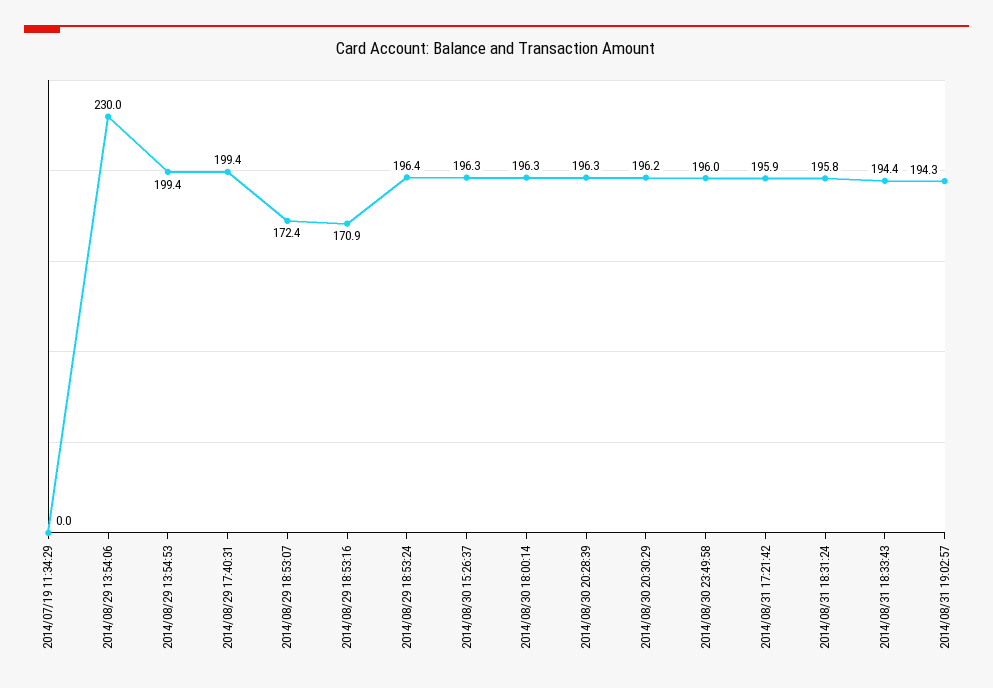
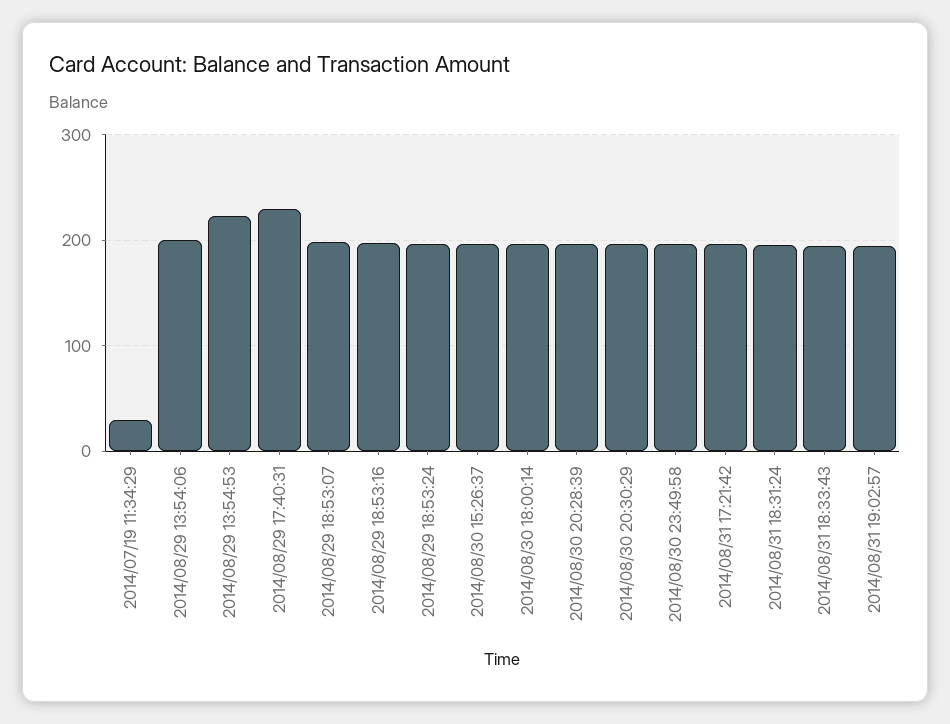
  {
-   "2014/07/19 11:34:29": 0,
+   "2014/07/19 11:34:29": 30,
-   "2014/08/29 13:54:06": 230,
+   "2014/08/29 13:54:06": 200,
-   "2014/08/29 13:54:53": 199.4,
+   "2014/08/29 13:54:53": 220,
-   "2014/08/29 17:40:31": 199.4,
+   "2014/08/29 17:40:31": 230,
-   "2014/08/29 18:53:07": 172.4,
+   "2014/08/29 18:53:07": 200,
-   "2014/08/29 18:53:16": 170.9,
+   "2014/08/29 18:53:16": 200,
    "2014/08/29 18:53:24": 196.4,
    "2014/08/30 15:26:37": 196.3,
    "2014/08/30 18:00:14": 196.3,
    "2014/08/30 20:28:39": 196.3,
    "2014/08/30 20:30:29": 196.2,
    "2014/08/30 23:49:58": 196,
    "2014/08/31 17:21:42": 195.9,
    "2014/08/31 18:31:24": 195.8,
    "2014/08/31 18:33:43": 194.4,
    "2014/08/31 19:02:57": 194.3
  }

